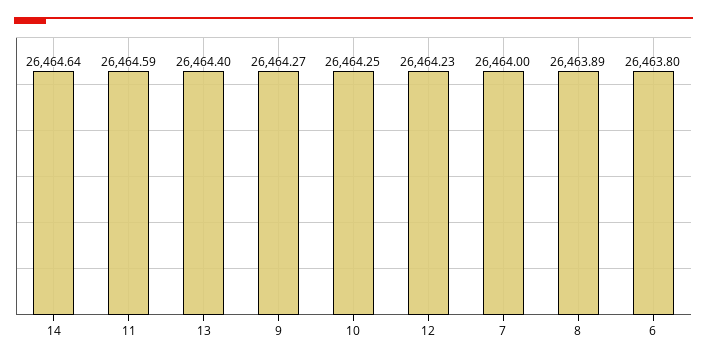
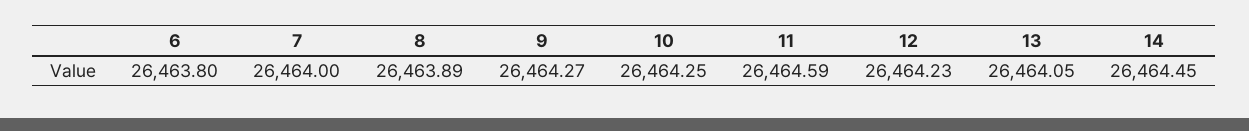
  {
-   "14": 26464.64,
+   "14": 26464.45,
    "11": 26464.59,
-   "13": 26464.4,
+   "13": 26464.05,
    "9": 26464.27,
    "10": 26464.25,
    "12": 26464.23,
    "7": 26464,
    "8": 26463.89,
    "6": 26463.8
  }

